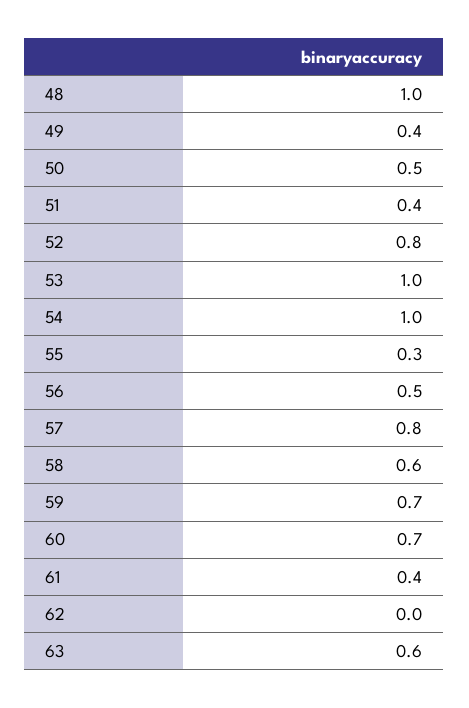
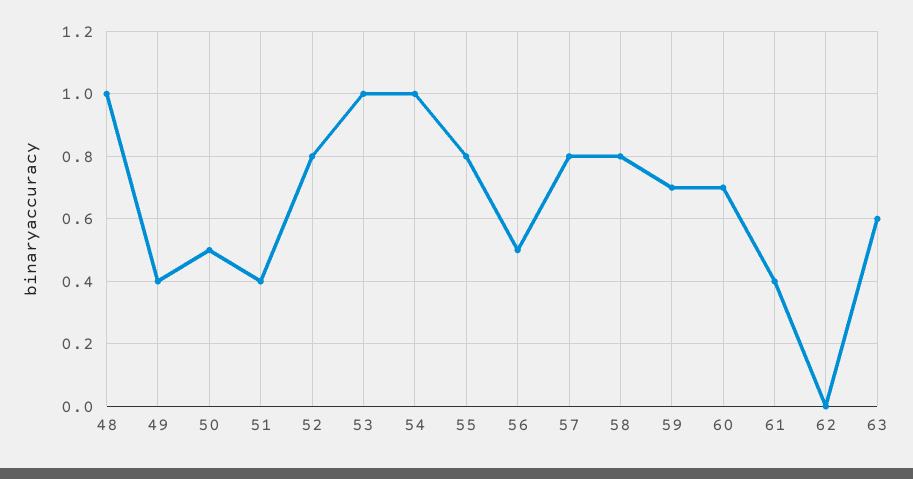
  {
    "48": 1,
    "49": 0.4,
    "50": 0.5,
    "51": 0.4,
    "52": 0.8,
    "53": 1,
    "54": 1,
-   "55": 0.3,
+   "55": 0.8,
    "56": 0.5,
    "57": 0.8,
-   "58": 0.6,
+   "58": 0.8,
    "59": 0.7,
    "60": 0.7,
    "61": 0.4,
    "62": 0,
    "63": 0.6
  }

